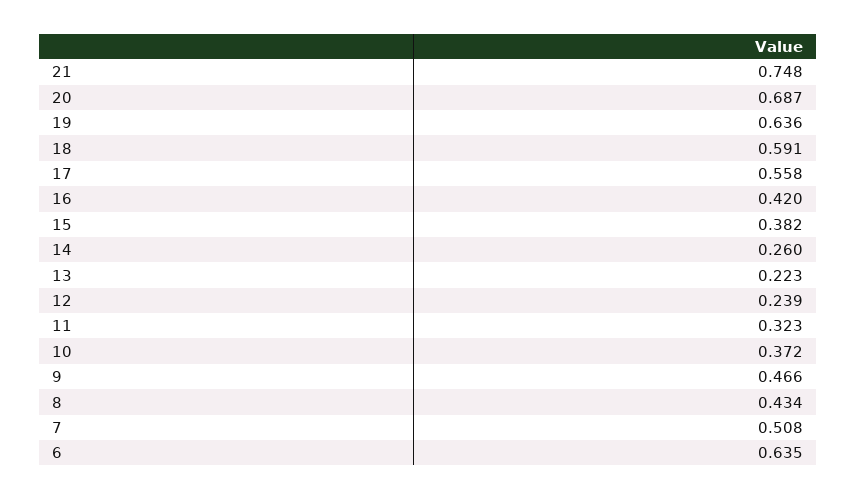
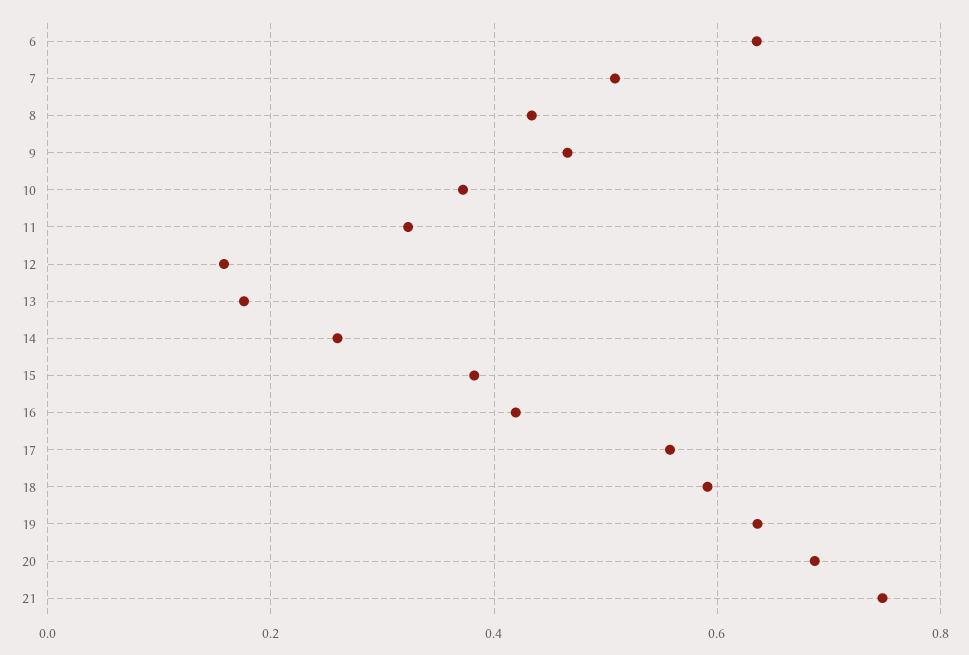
  {
    "21": 0.748,
    "20": 0.687,
    "19": 0.636,
    "18": 0.591,
    "17": 0.558,
    "16": 0.42,
    "15": 0.382,
    "14": 0.26,
-   "13": 0.223,
+   "13": 0.18,
-   "12": 0.239,
+   "12": 0.16,
    "11": 0.323,
    "10": 0.372,
    "9": 0.466,
    "8": 0.434,
    "7": 0.508,
    "6": 0.635
  }

